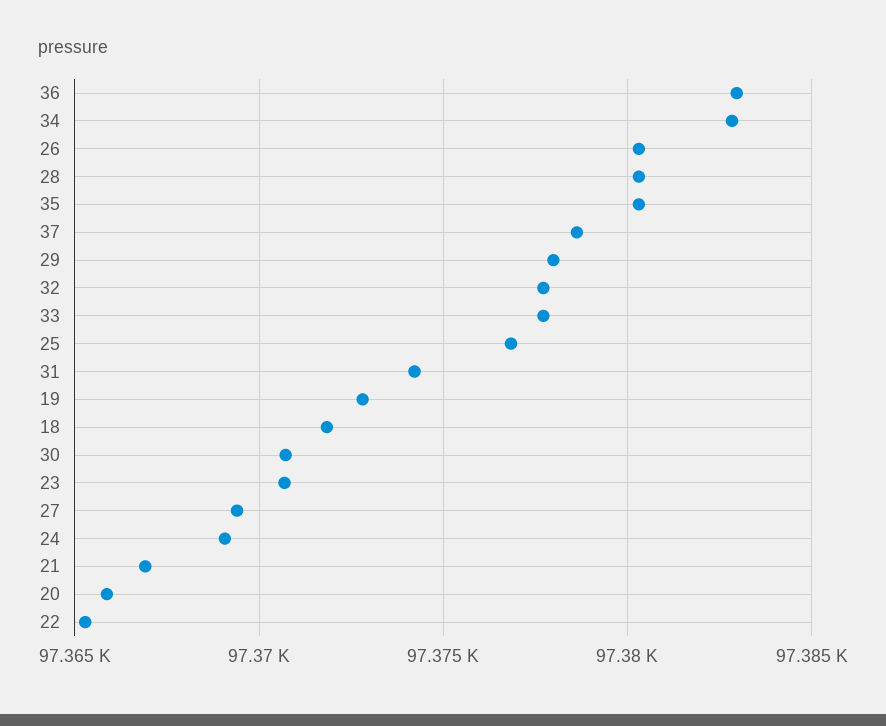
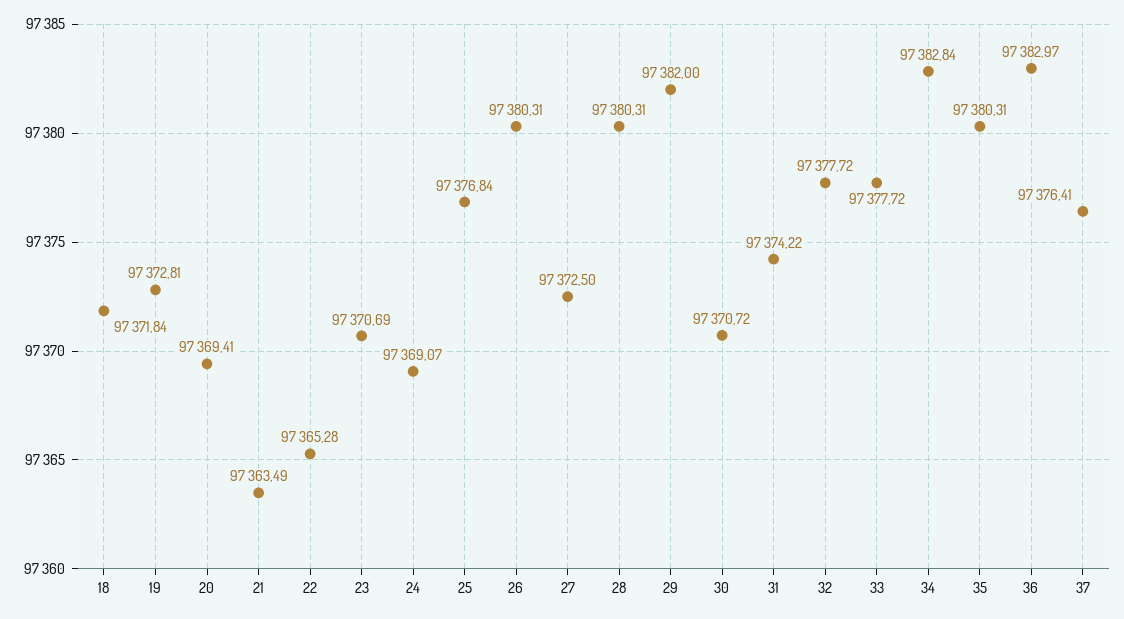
  {
    "36": 97382.97,
    "34": 97382.84,
    "26": 97380.31,
    "28": 97380.31,
    "35": 97380.31,
-   "37": 97378.5,
+   "37": 97376.41,
-   "29": 97378,
+   "29": 97382,
    "32": 97377.72,
    "33": 97377.72,
    "25": 97376.84,
    "31": 97374.22,
    "19": 97372.81,
    "18": 97371.84,
    "30": 97370.72,
    "23": 97370.69,
-   "27": 97369.5,
+   "27": 97372.5,
    "24": 97369.07,
-   "21": 97367,
+   "21": 97363.49,
-   "20": 97366,
+   "20": 97369.41,
    "22": 97365.28
  }

